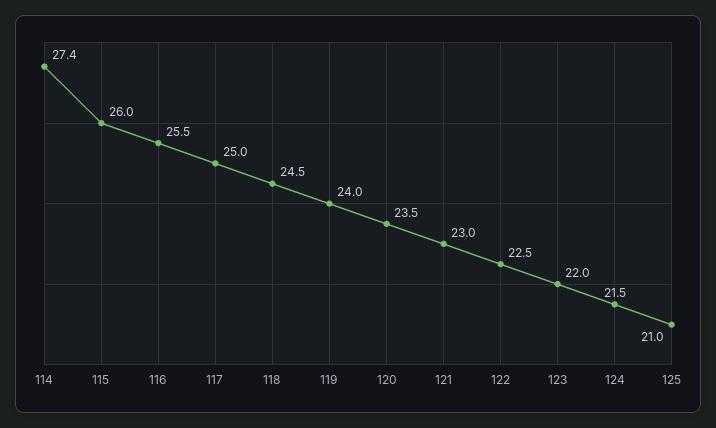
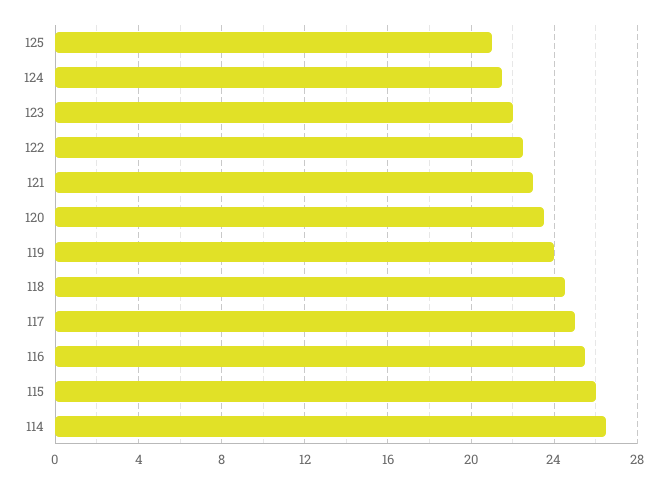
  {
-   "114": 27.4,
+   "114": 26.5,
    "115": 26,
    "116": 25.5,
    "117": 25,
    "118": 24.5,
    "119": 24,
    "120": 23.5,
    "121": 23,
    "122": 22.5,
    "123": 22,
    "124": 21.5,
    "125": 21
  }

